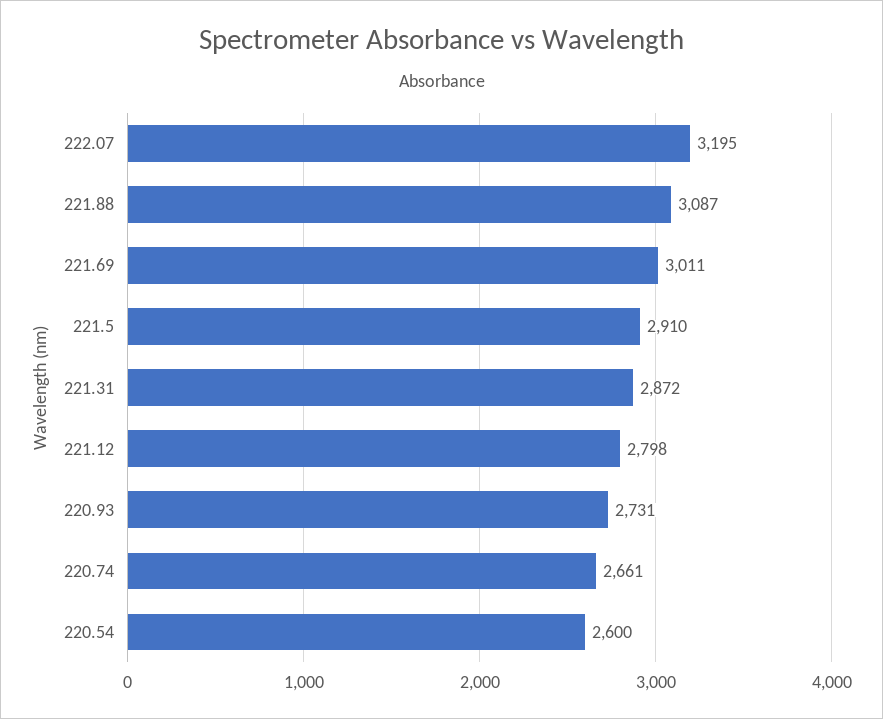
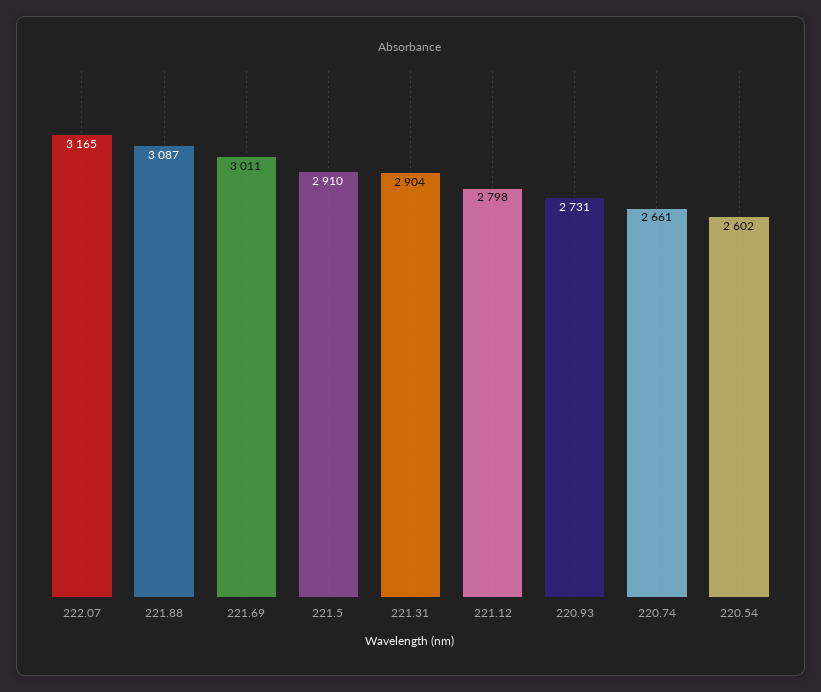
  {
-   "222.07": 3195,
+   "222.07": 3165,
    "221.88": 3087,
    "221.69": 3011,
    "221.5": 2910,
-   "221.31": 2872,
+   "221.31": 2904,
    "221.12": 2798,
    "220.93": 2731,
    "220.74": 2661,
-   "220.54": 2600
+   "220.54": 2602
  }

